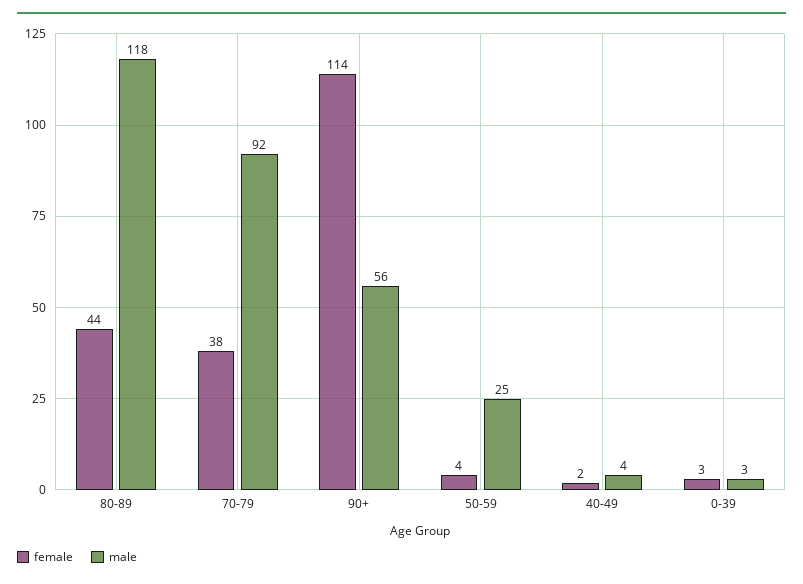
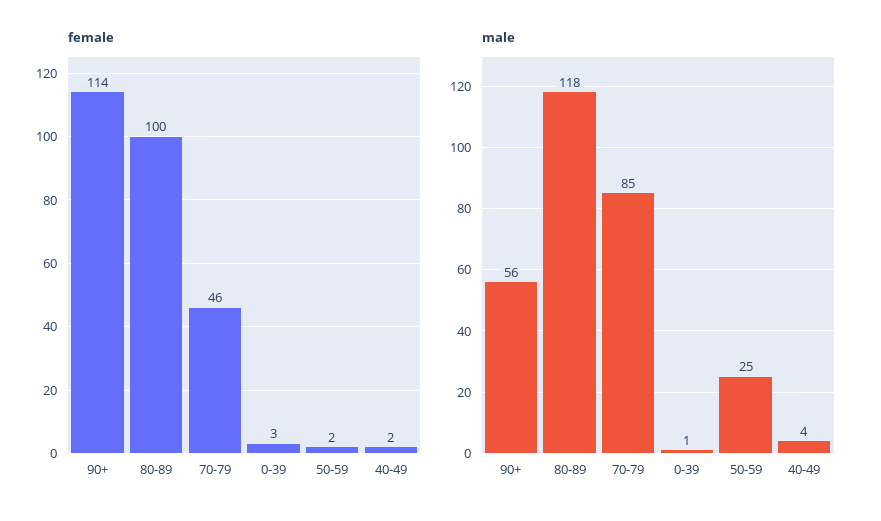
  {
    "female": {
-     "80-89": 44,
+     "80-89": 100,
-     "70-79": 38,
+     "70-79": 46,
      "90+": 114,
-     "50-59": 4,
+     "50-59": 2,
      "40-49": 2,
      "0-39": 3
    },
    "male": {
      "80-89": 118,
-     "70-79": 92,
+     "70-79": 85,
      "90+": 56,
      "50-59": 25,
      "40-49": 4,
-     "0-39": 3
+     "0-39": 1
    }
  }

